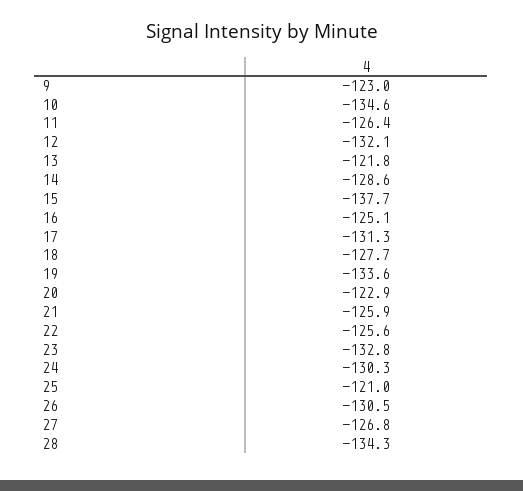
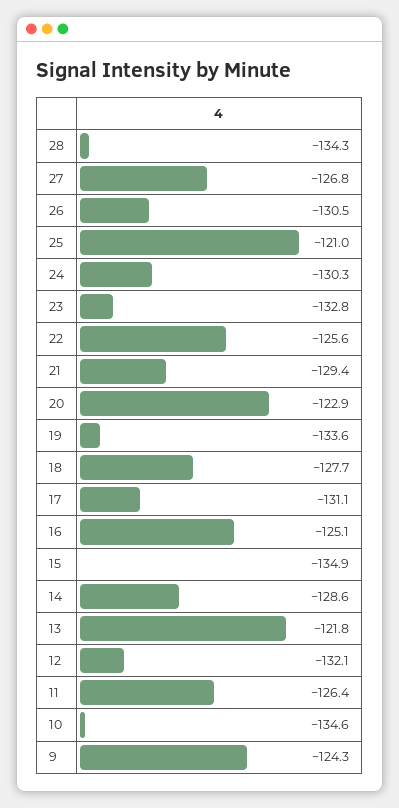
  {
-   "9": -123,
+   "9": -124.3,
    "10": -134.6,
    "11": -126.4,
    "12": -132.1,
    "13": -121.8,
    "14": -128.6,
-   "15": -137.7,
+   "15": -134.9,
    "16": -125.1,
-   "17": -131.3,
+   "17": -131.1,
    "18": -127.7,
    "19": -133.6,
    "20": -122.9,
-   "21": -125.9,
+   "21": -129.4,
    "22": -125.6,
    "23": -132.8,
    "24": -130.3,
    "25": -121,
    "26": -130.5,
    "27": -126.8,
    "28": -134.3
  }

